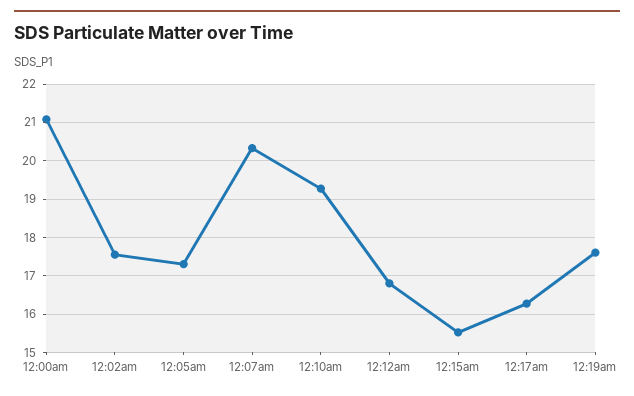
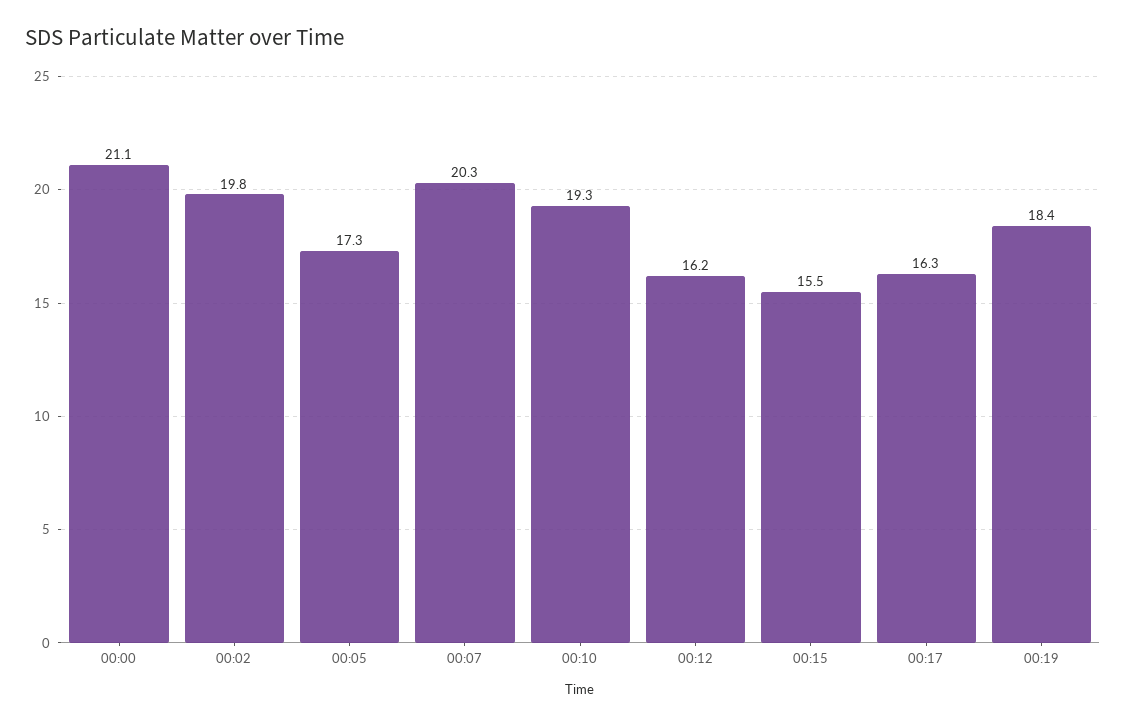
  {
    "12:00am": 21.1,
-   "12:02am": 17.6,
+   "12:02am": 19.8,
    "12:05am": 17.3,
    "12:07am": 20.3,
    "12:10am": 19.3,
-   "12:12am": 16.8,
+   "12:12am": 16.2,
    "12:15am": 15.5,
    "12:17am": 16.3,
-   "12:19am": 17.6
+   "12:19am": 18.4
  }

